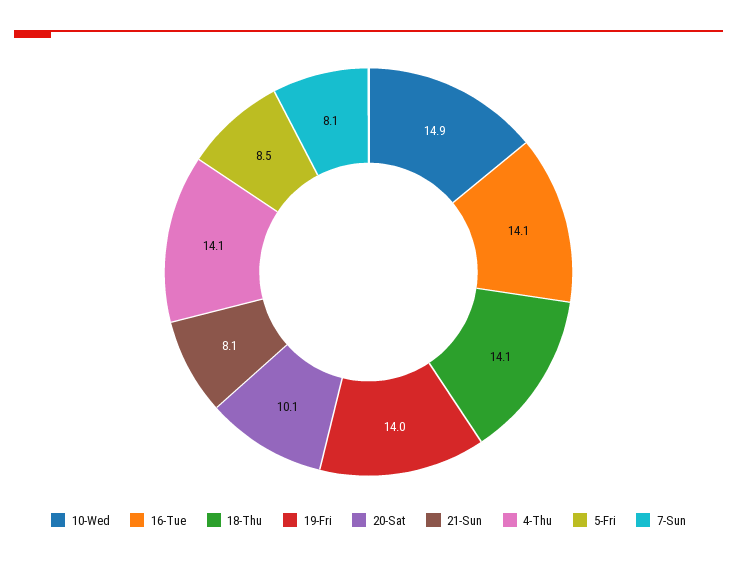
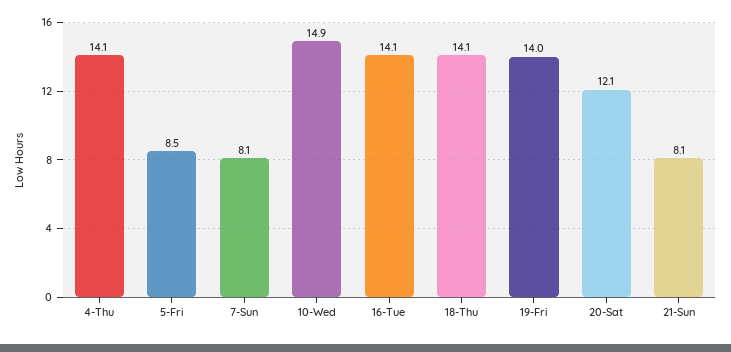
  {
    "10-Wed": 14.9,
    "16-Tue": 14.1,
    "18-Thu": 14.1,
    "19-Fri": 14,
-   "20-Sat": 10.1,
+   "20-Sat": 12.1,
    "21-Sun": 8.1,
    "4-Thu": 14.1,
    "5-Fri": 8.5,
    "7-Sun": 8.1
  }

